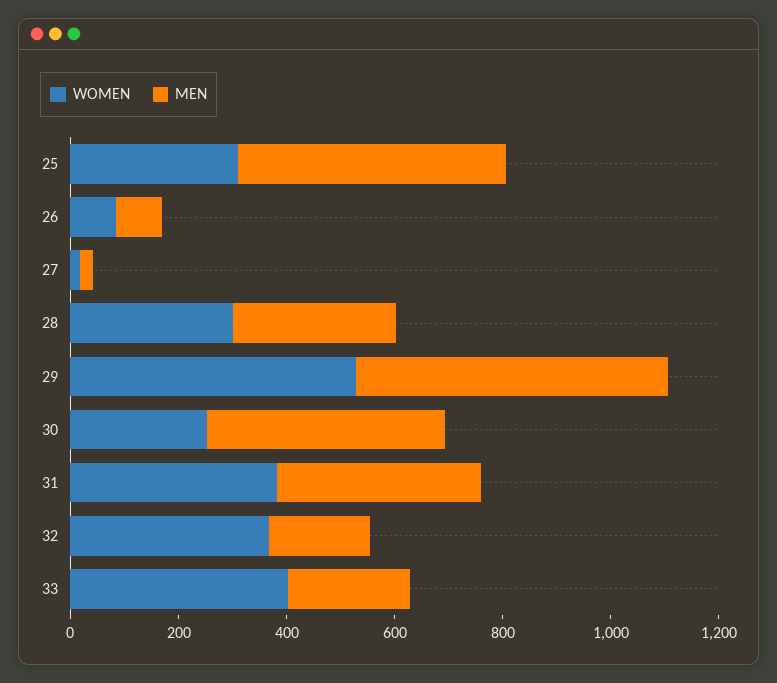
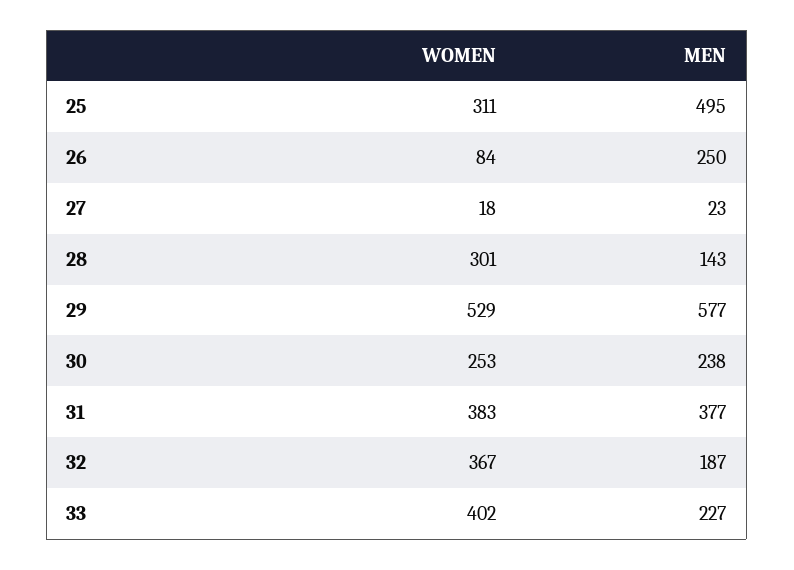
  {
    "WOMEN": {
      "25": 311,
      "26": 84,
      "27": 18,
      "28": 301,
      "29": 529,
      "30": 253,
      "31": 383,
      "32": 367,
      "33": 402
    },
    "MEN": {
      "25": 495,
-     "26": 100,
+     "26": 250,
      "27": 23,
-     "28": 300,
+     "28": 143,
      "29": 577,
-     "30": 450,
+     "30": 238,
      "31": 377,
      "32": 187,
      "33": 227
    }
  }

